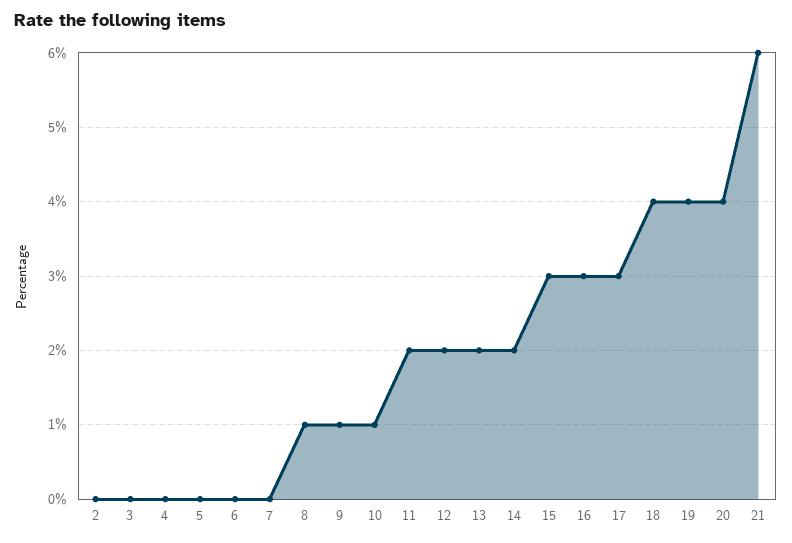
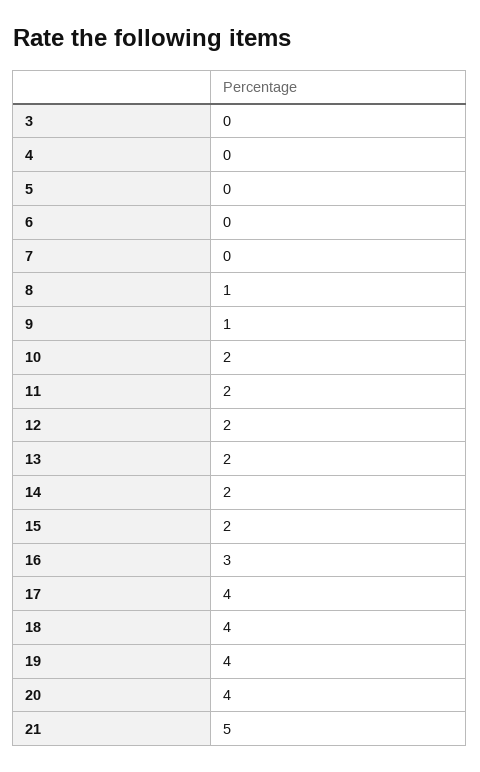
  {
-   "2": 0,
    "3": 0,
    "4": 0,
    "5": 0,
    "6": 0,
    "7": 0,
    "8": 1,
    "9": 1,
-   "10": 1,
+   "10": 2,
    "11": 2,
    "12": 2,
    "13": 2,
    "14": 2,
-   "15": 3,
+   "15": 2,
    "16": 3,
-   "17": 3,
+   "17": 4,
    "18": 4,
    "19": 4,
    "20": 4,
-   "21": 6
+   "21": 5
  }

